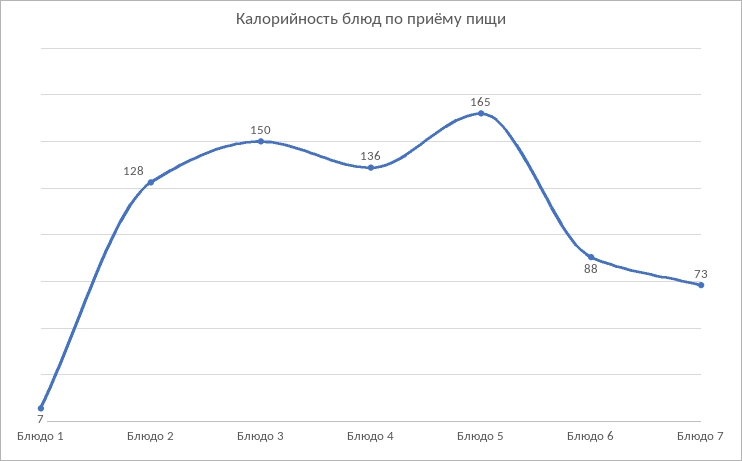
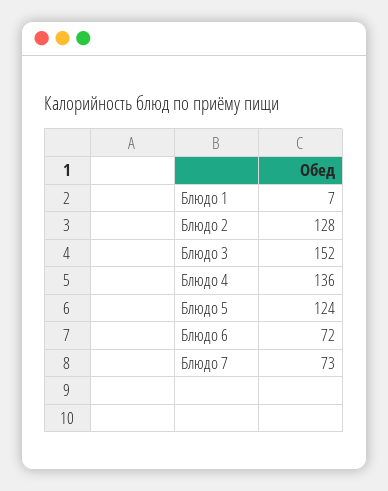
  {
    "Блюдо 1": 7,
    "Блюдо 2": 128,
-   "Блюдо 3": 150,
+   "Блюдо 3": 152,
    "Блюдо 4": 136,
-   "Блюдо 5": 165,
+   "Блюдо 5": 124,
-   "Блюдо 6": 88,
+   "Блюдо 6": 72,
    "Блюдо 7": 73
  }

